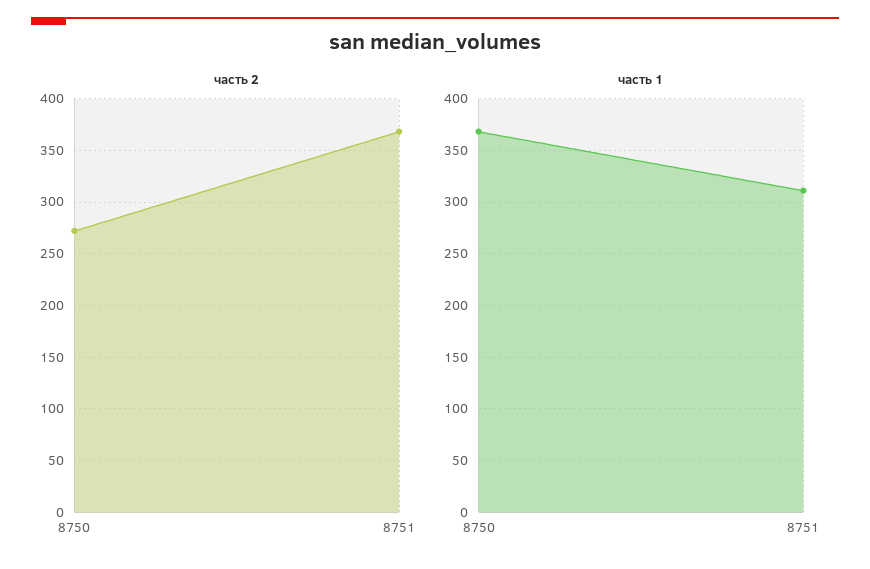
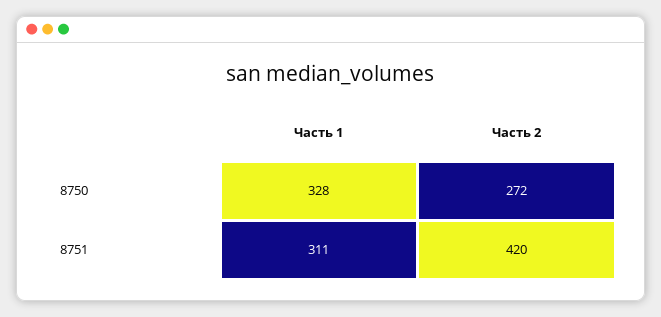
  {
    "часть 2": {
      "8750": 272,
-     "8751": 370
+     "8751": 420
    },
    "часть 1": {
-     "8750": 370,
+     "8750": 328,
      "8751": 311
    }
  }

